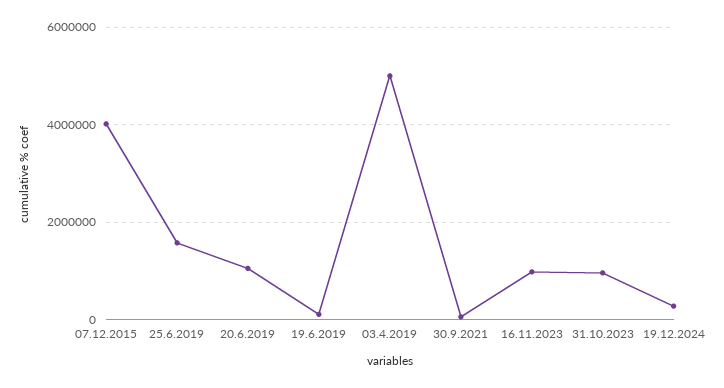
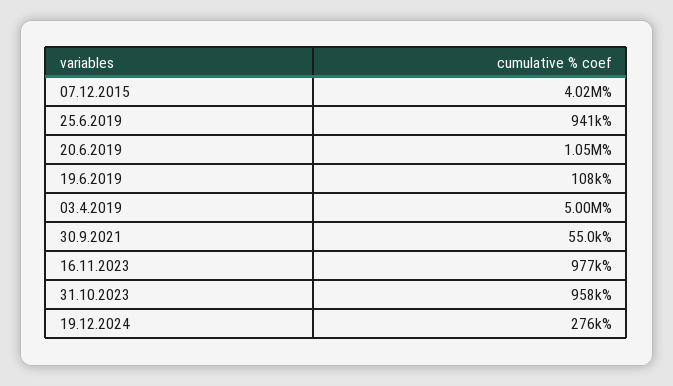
  {
    "07.12.2015": 4020000,
-   "25.6.2019": 1600000,
+   "25.6.2019": 941000,
    "20.6.2019": 1050000,
    "19.6.2019": 108000,
    "03.4.2019": 5000000,
    "30.9.2021": 55000,
    "16.11.2023": 977000,
    "31.10.2023": 958000,
    "19.12.2024": 276000
  }

